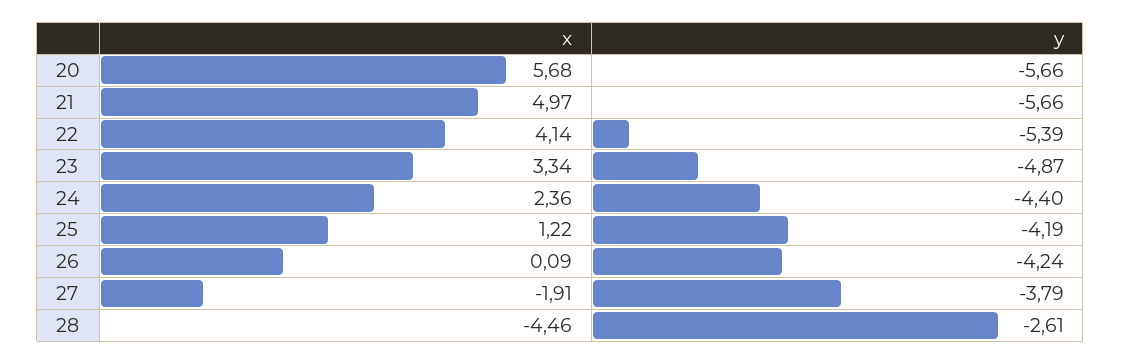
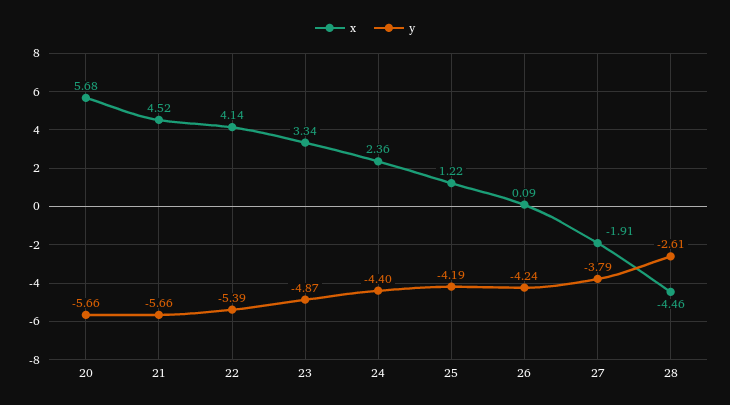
  {
    "x": {
      "20": 5.68,
-     "21": 4.97,
+     "21": 4.52,
      "22": 4.14,
      "23": 3.34,
      "24": 2.36,
      "25": 1.22,
      "26": 0.09,
      "27": -1.91,
      "28": -4.46
    },
    "y": {
      "20": -5.66,
      "21": -5.66,
      "22": -5.39,
      "23": -4.87,
      "24": -4.4,
      "25": -4.19,
      "26": -4.24,
      "27": -3.79,
      "28": -2.61
    }
  }

